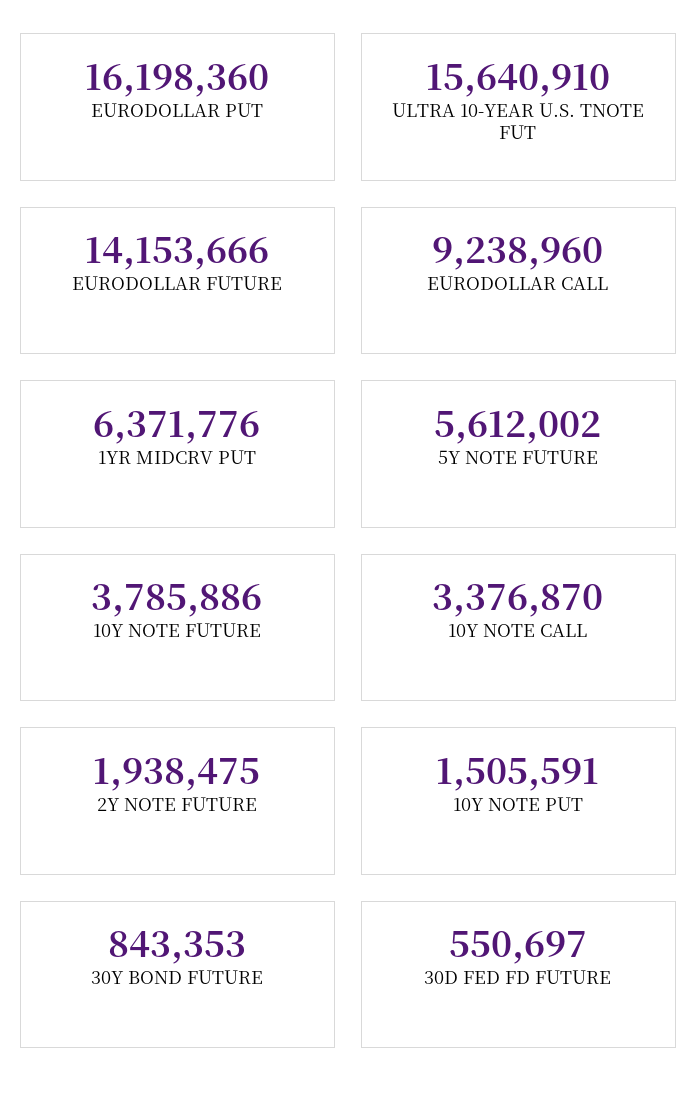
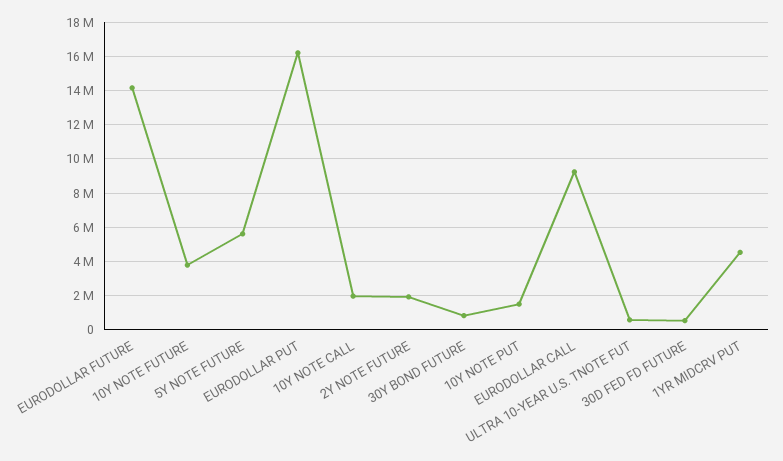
  {
    "EURODOLLAR PUT": 16198360,
-   "ULTRA 10-YEAR U.S. TNOTE FUT": 15640910,
+   "ULTRA 10-YEAR U.S. TNOTE FUT": 500000,
    "EURODOLLAR FUTURE": 14153666,
    "EURODOLLAR CALL": 9238960,
-   "1YR MIDCRV PUT": 6371776,
+   "1YR MIDCRV PUT": 4500000,
    "5Y NOTE FUTURE": 5612002,
    "10Y NOTE FUTURE": 3785886,
-   "10Y NOTE CALL": 3376870,
+   "10Y NOTE CALL": 2000000,
    "2Y NOTE FUTURE": 1938475,
    "10Y NOTE PUT": 1505591,
    "30Y BOND FUTURE": 843353,
    "30D FED FD FUTURE": 550697
  }

